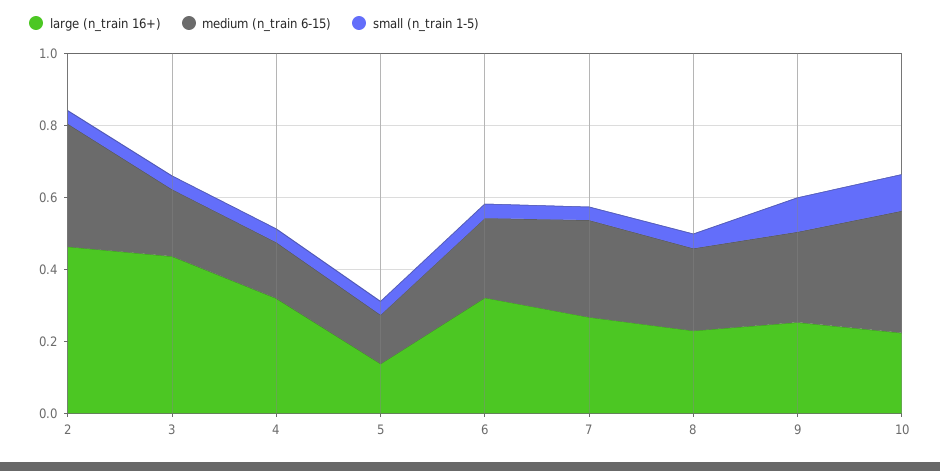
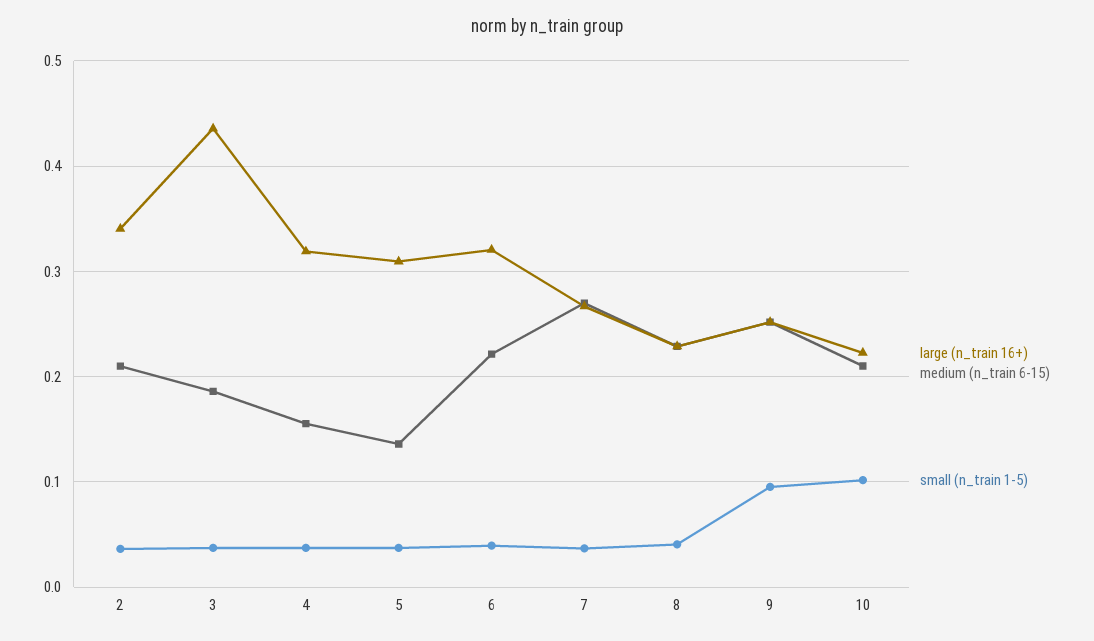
  {
    "large (n_train 16+)": {
-     "2": 0.45,
+     "2": 0.34,
      "3": 0.44,
      "4": 0.32,
-     "5": 0.15,
+     "5": 0.31,
      "6": 0.32,
      "7": 0.27,
      "8": 0.23,
      "9": 0.25,
      "10": 0.22
    },
    "medium (n_train 6-15)": {
-     "2": 0.35,
+     "2": 0.21,
      "3": 0.19,
      "4": 0.16,
      "5": 0.14,
      "6": 0.22,
      "7": 0.27,
      "8": 0.23,
      "9": 0.25,
-     "10": 0.35
+     "10": 0.21
    },
    "small (n_train 1-5)": {
      "2": 0.04,
      "3": 0.04,
      "4": 0.04,
      "5": 0.04,
      "6": 0.04,
      "7": 0.04,
      "8": 0.04,
      "9": 0.1,
      "10": 0.1
    }
  }

